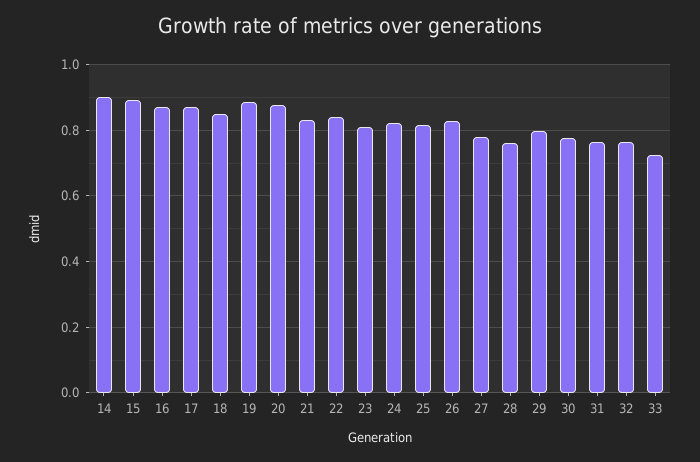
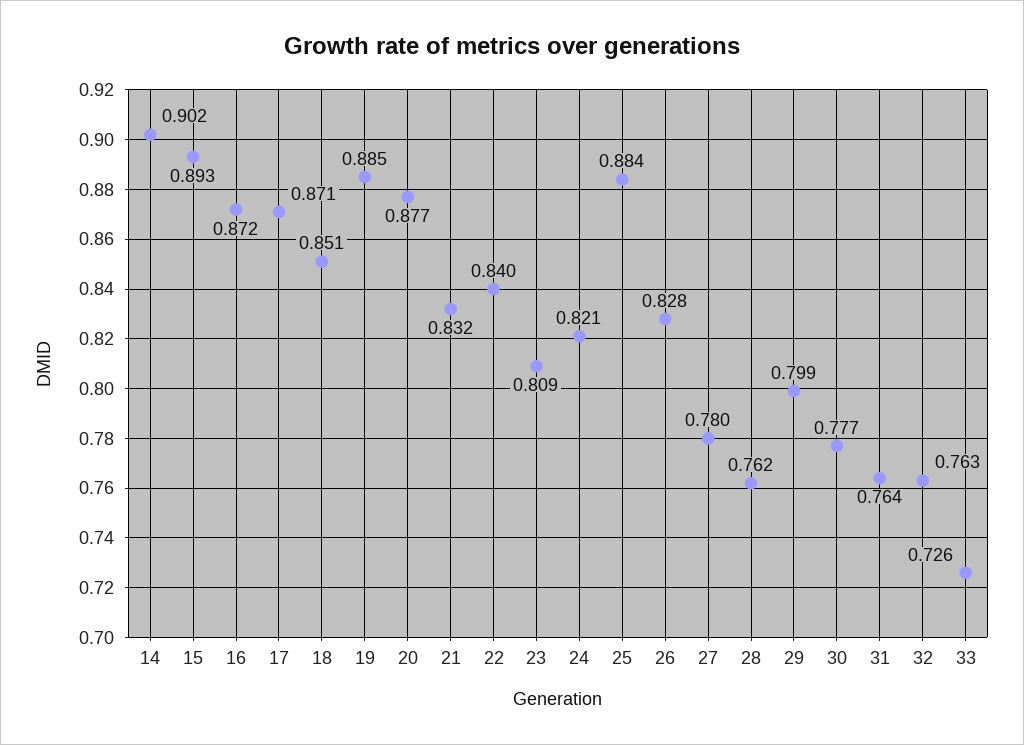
  {
    "14": 0.902,
    "15": 0.893,
    "16": 0.872,
    "17": 0.871,
    "18": 0.851,
    "19": 0.885,
    "20": 0.877,
    "21": 0.832,
    "22": 0.84,
    "23": 0.809,
    "24": 0.821,
-   "25": 0.82,
+   "25": 0.884,
    "26": 0.828,
    "27": 0.78,
    "28": 0.762,
    "29": 0.799,
    "30": 0.777,
    "31": 0.764,
    "32": 0.763,
    "33": 0.726
  }

